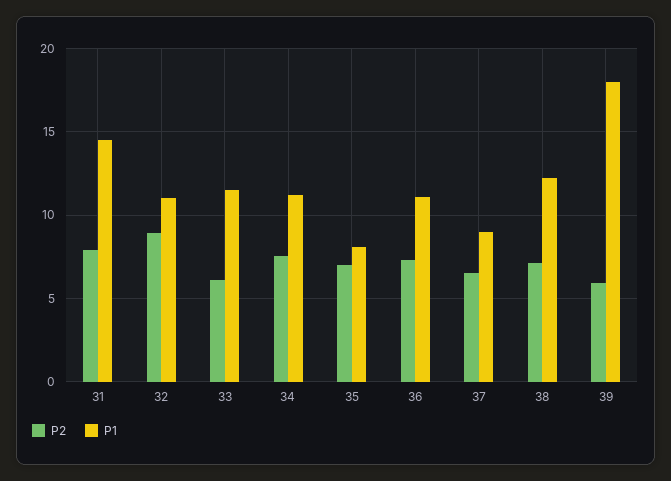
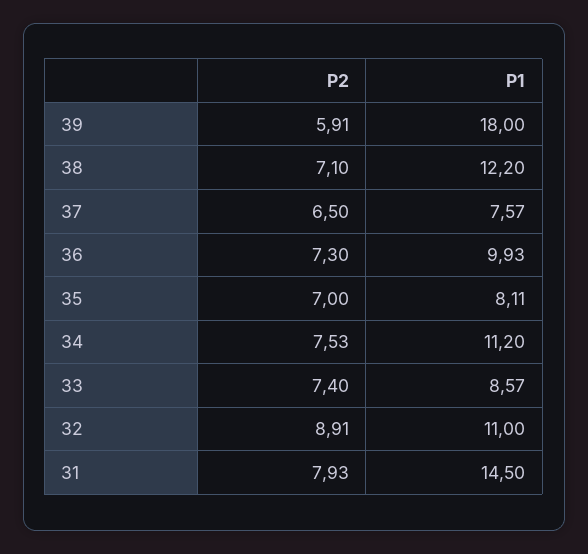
  {
    "P2": {
      "31": 7.93,
      "32": 8.91,
-     "33": 6,
+     "33": 7.4,
      "34": 7.53,
      "35": 7,
      "36": 7.3,
      "37": 6.5,
      "38": 7.1,
      "39": 5.91
    },
    "P1": {
      "31": 14.5,
      "32": 11,
-     "33": 11.5,
+     "33": 8.57,
      "34": 11.2,
      "35": 8.11,
-     "36": 11,
+     "36": 9.93,
-     "37": 9,
+     "37": 7.57,
      "38": 12.2,
      "39": 18
    }
  }

